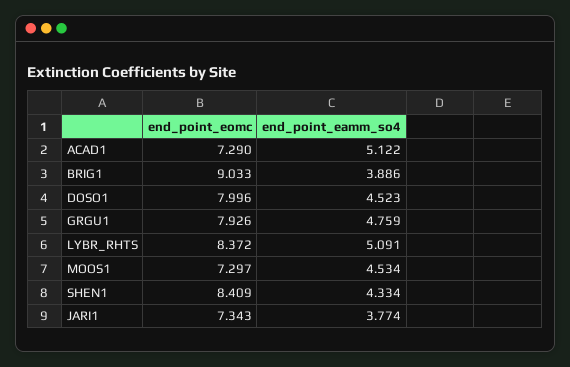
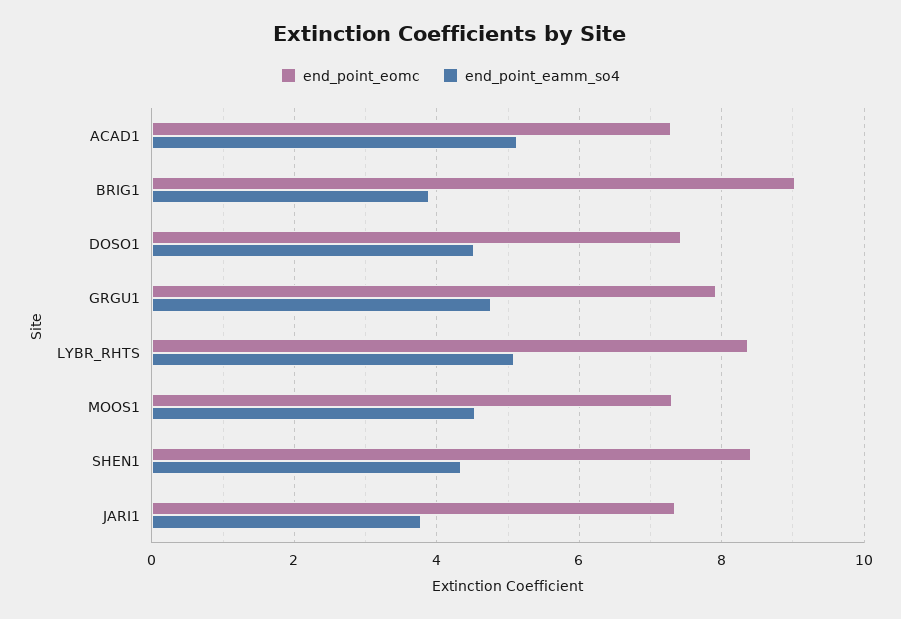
  {
    "end_point_eomc": {
      "ACAD1": 7.29,
      "BRIG1": 9.033,
-     "DOSO1": 7.996,
+     "DOSO1": 7.4,
      "GRGU1": 7.926,
      "LYBR_RHTS": 8.372,
      "MOOS1": 7.297,
      "SHEN1": 8.409,
      "JARI1": 7.343
    },
    "end_point_eamm_so4": {
      "ACAD1": 5.122,
      "BRIG1": 3.886,
      "DOSO1": 4.523,
      "GRGU1": 4.759,
      "LYBR_RHTS": 5.091,
      "MOOS1": 4.534,
      "SHEN1": 4.334,
      "JARI1": 3.774
    }
  }

